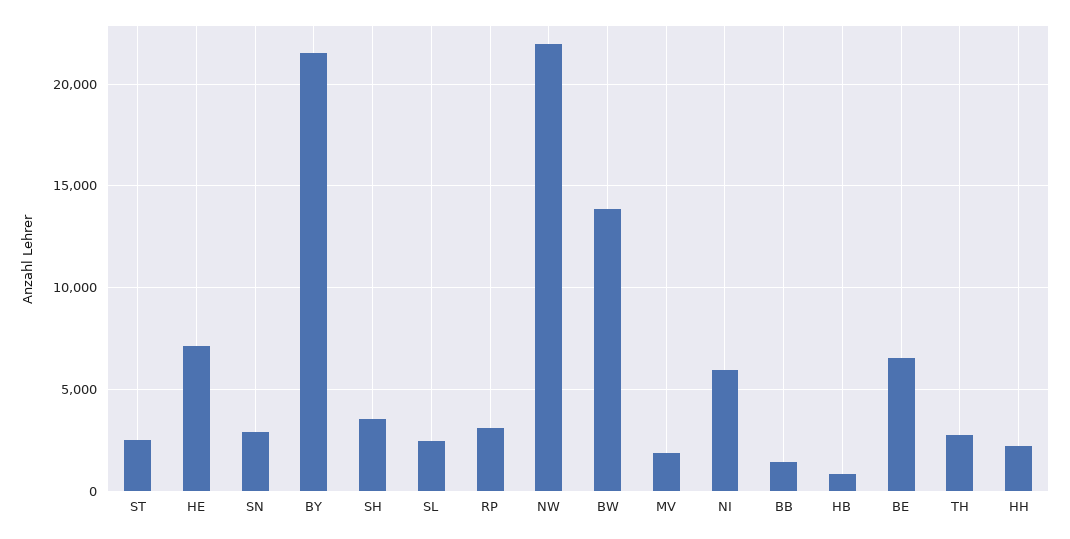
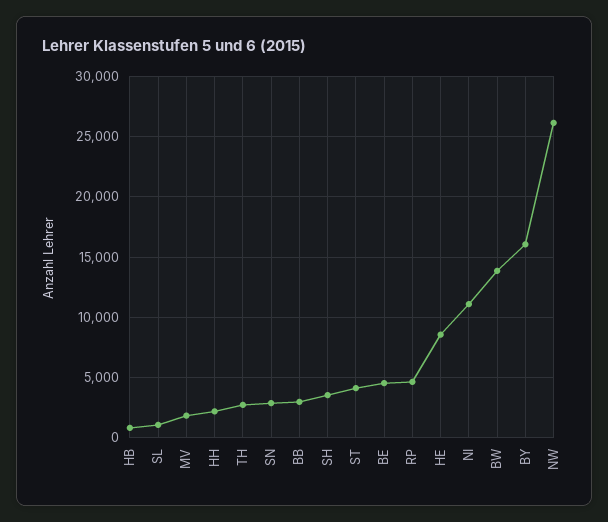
  {
-   "ST": 2500,
+   "ST": 4000,
-   "HE": 7000,
+   "HE": 8500,
    "SN": 3000,
-   "BY": 21500,
+   "BY": 16000,
    "SH": 3500,
-   "SL": 2500,
+   "SL": 1000,
-   "RP": 3000,
+   "RP": 4500,
-   "NW": 22000,
+   "NW": 26000,
    "BW": 14000,
    "MV": 2000,
-   "NI": 6000,
+   "NI": 11000,
-   "BB": 1500,
+   "BB": 3000,
    "HB": 1000,
-   "BE": 6500,
+   "BE": 4500,
    "TH": 2500,
    "HH": 2000
  }

